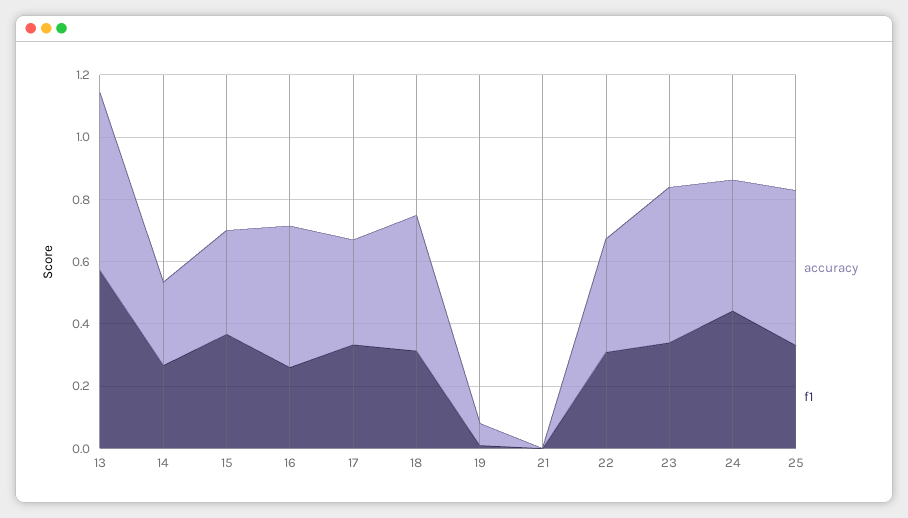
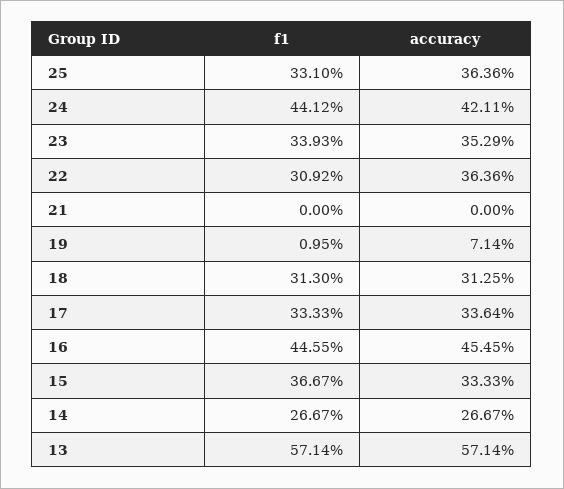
  {
    "accuracy": {
      "13": 0.5714,
      "14": 0.2667,
      "15": 0.3333,
      "16": 0.4545,
      "17": 0.3364,
-     "18": 0.45,
+     "18": 0.3125,
      "19": 0.0714,
      "21": 0,
      "22": 0.3636,
-     "23": 0.5,
+     "23": 0.3529,
      "24": 0.4211,
-     "25": 0.5
+     "25": 0.3636
    },
    "f1": {
      "13": 0.5714,
      "14": 0.2667,
      "15": 0.3667,
-     "16": 0.25,
+     "16": 0.4455,
      "17": 0.3333,
      "18": 0.313,
      "19": 0.0095,
      "21": 0,
      "22": 0.3092,
      "23": 0.3393,
      "24": 0.4412,
      "25": 0.331
    }
  }

